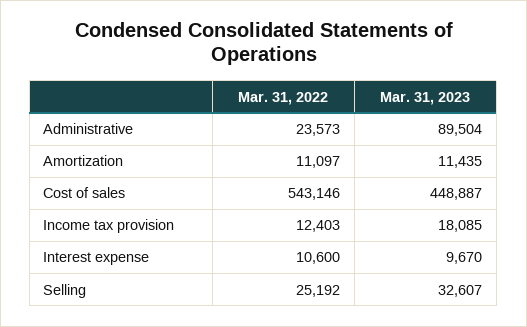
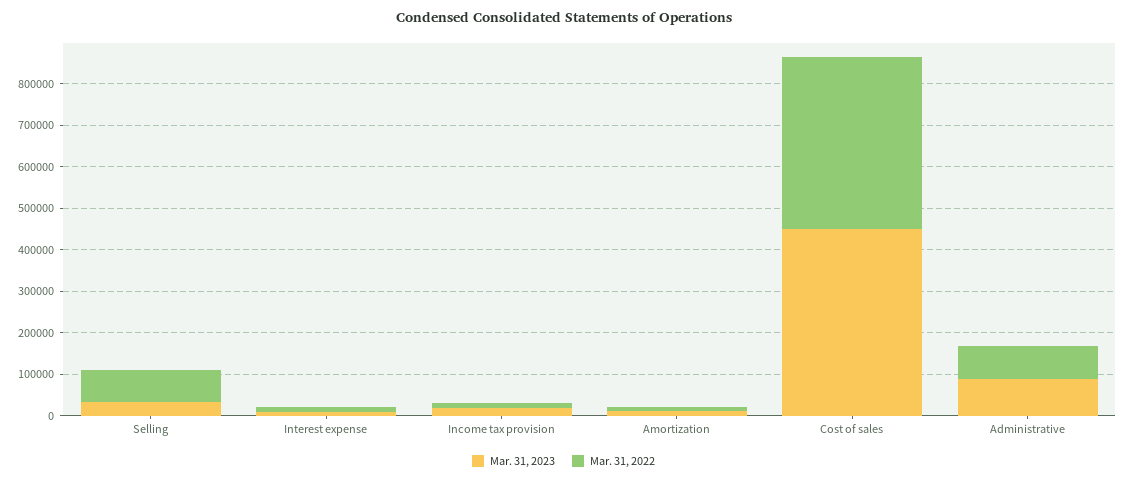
  {
    "Mar. 31, 2022": {
-     "Administrative": 23573,
+     "Administrative": 80000,
      "Amortization": 11097,
-     "Cost of sales": 543146,
+     "Cost of sales": 420000,
      "Income tax provision": 12403,
      "Interest expense": 10600,
-     "Selling": 25192
+     "Selling": 80000
    },
    "Mar. 31, 2023": {
      "Administrative": 89504,
      "Amortization": 11435,
      "Cost of sales": 448887,
      "Income tax provision": 18085,
      "Interest expense": 9670,
      "Selling": 32607
    }
  }

